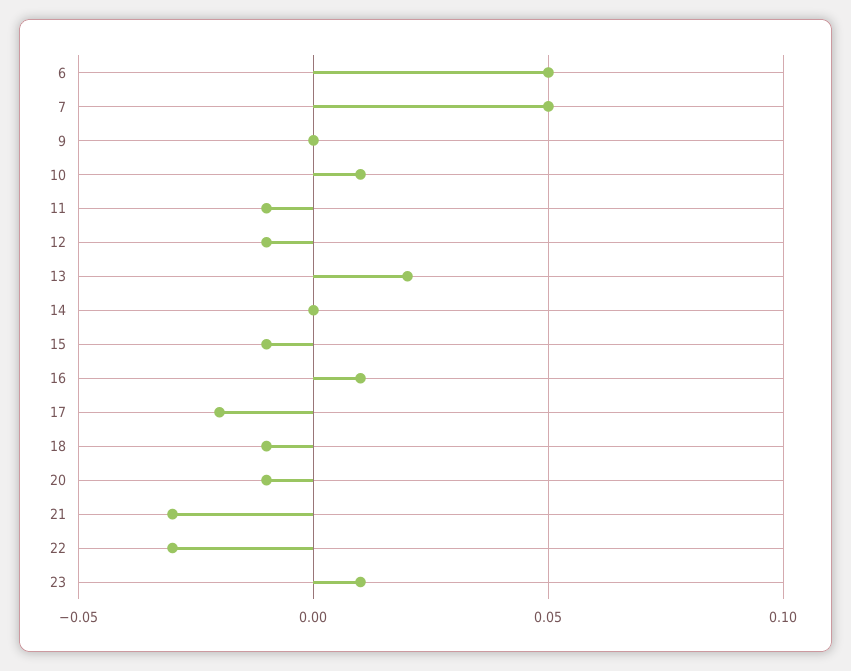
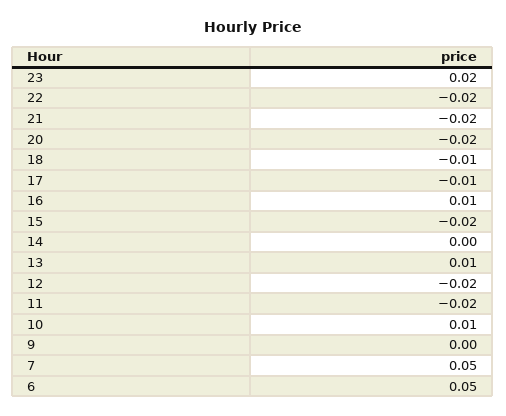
  {
    "6": 0.05,
    "7": 0.05,
    "9": 0,
    "10": 0.01,
-   "11": -0.01,
+   "11": -0.02,
-   "12": -0.01,
+   "12": -0.02,
-   "13": 0.02,
+   "13": 0.01,
    "14": 0,
-   "15": -0.01,
+   "15": -0.02,
    "16": 0.01,
-   "17": -0.02,
+   "17": -0.01,
    "18": -0.01,
-   "20": -0.01,
+   "20": -0.02,
-   "21": -0.03,
+   "21": -0.02,
-   "22": -0.03,
+   "22": -0.02,
-   "23": 0.01
+   "23": 0.02
  }

